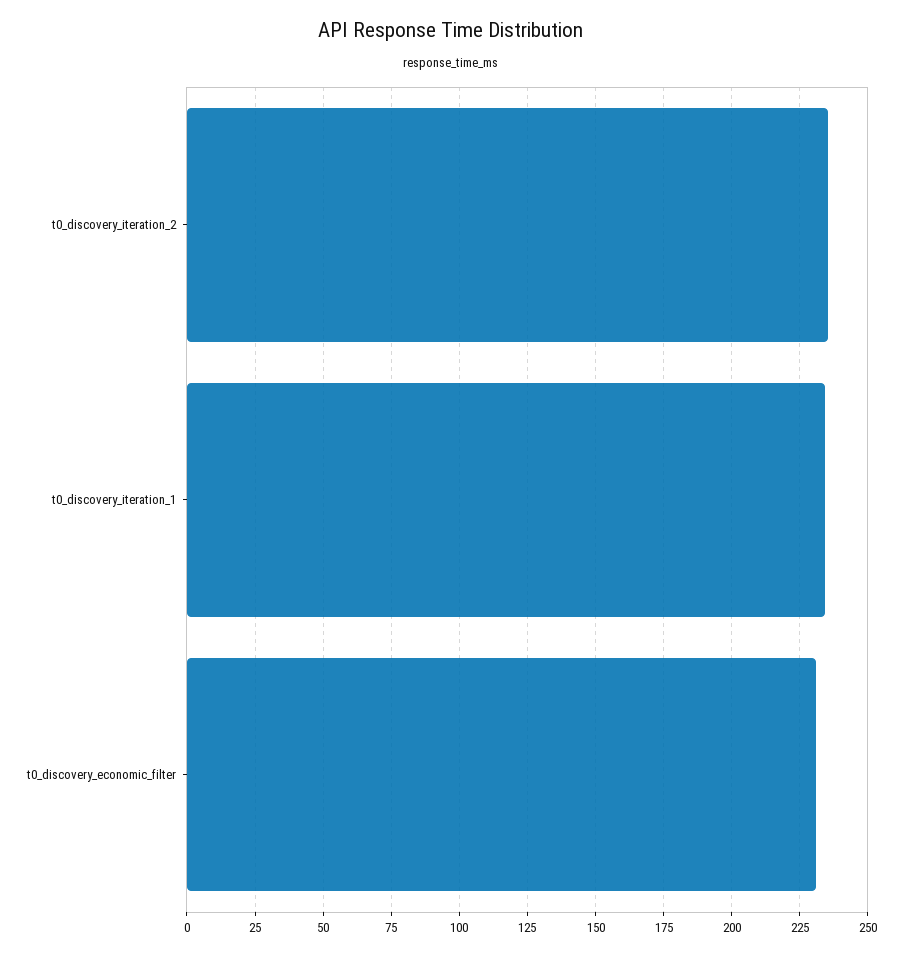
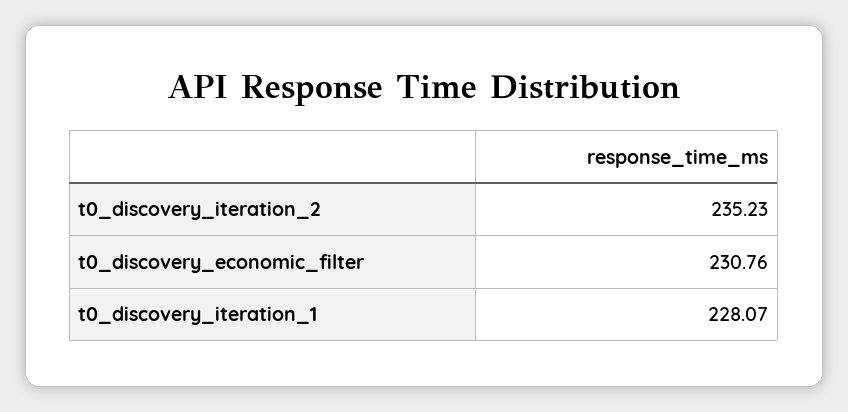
  {
    "t0_discovery_iteration_2": 235.23,
-   "t0_discovery_iteration_1": 235,
+   "t0_discovery_iteration_1": 228.07,
    "t0_discovery_economic_filter": 230.76
  }

